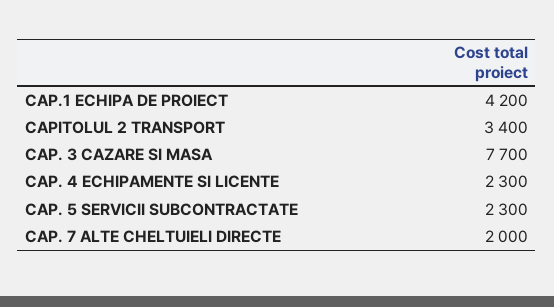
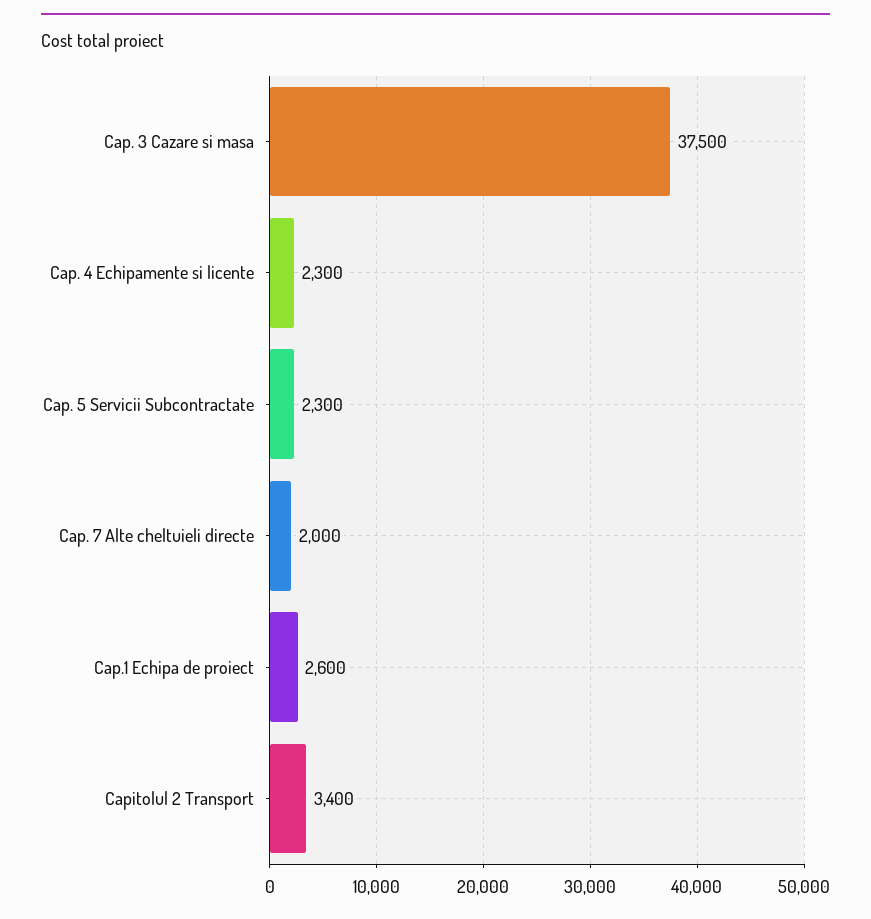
  {
-   "CAP.1 ECHIPA DE PROIECT": 4200,
+   "CAP.1 ECHIPA DE PROIECT": 2600,
    "CAPITOLUL 2 TRANSPORT": 3400,
-   "CAP. 3 CAZARE SI MASA": 7700,
+   "CAP. 3 CAZARE SI MASA": 37500,
    "CAP. 4 ECHIPAMENTE SI LICENTE": 2300,
    "CAP. 5 SERVICII SUBCONTRACTATE": 2300,
    "CAP. 7 ALTE CHELTUIELI DIRECTE": 2000
  }

